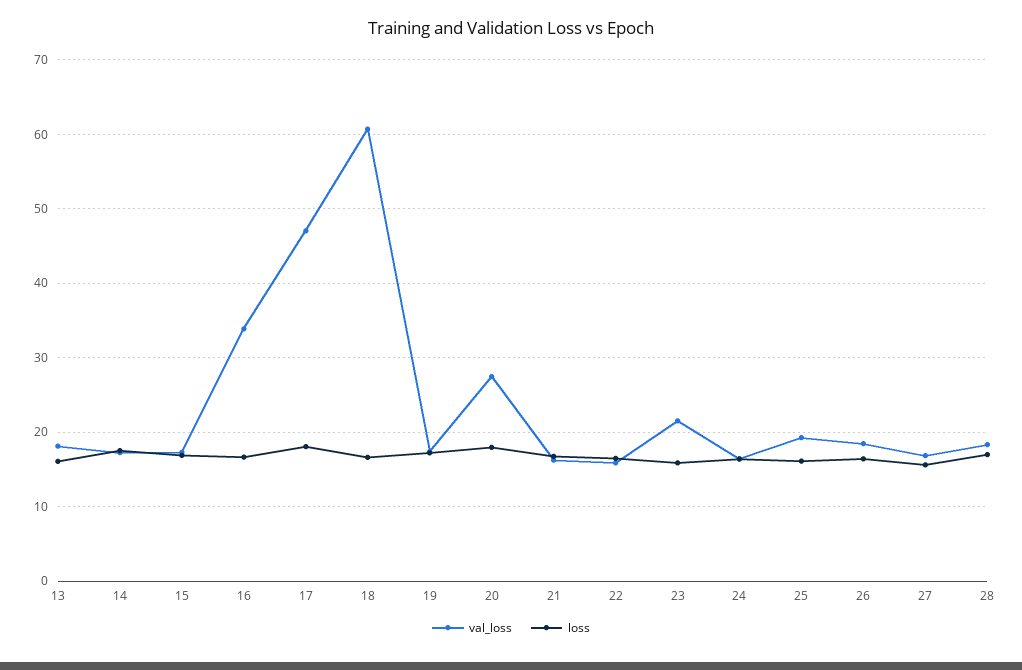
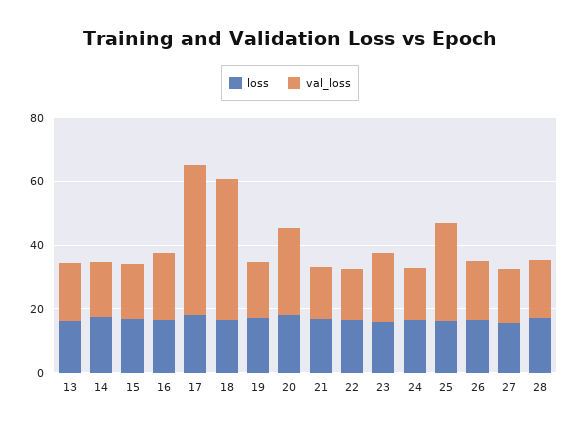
  {
    "val_loss": {
      "13": 18,
      "14": 17,
      "15": 17,
-     "16": 34,
+     "16": 20,
      "17": 47,
-     "18": 61,
+     "18": 45,
      "19": 17,
      "20": 27,
      "21": 16,
      "22": 16,
      "23": 22,
      "24": 16,
-     "25": 19,
+     "25": 30,
      "26": 18,
      "27": 17,
      "28": 18
    },
    "loss": {
      "13": 16,
      "14": 18,
      "15": 17,
      "16": 17,
      "17": 18,
      "18": 17,
      "19": 17,
      "20": 18,
      "21": 17,
      "22": 17,
      "23": 16,
      "24": 16,
      "25": 16,
      "26": 16,
      "27": 16,
      "28": 17
    }
  }

